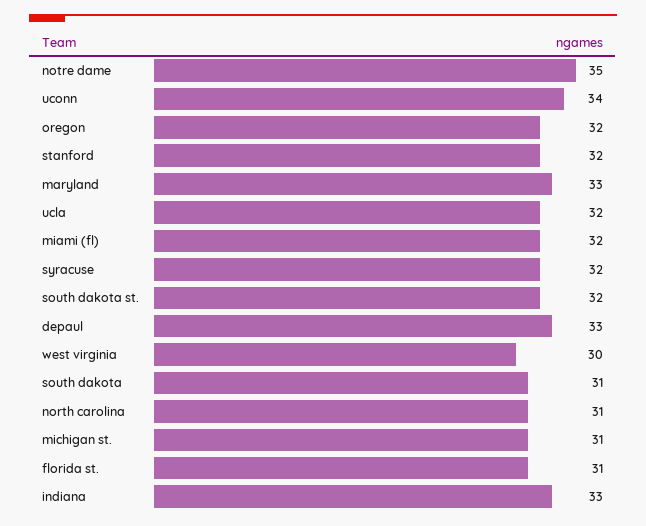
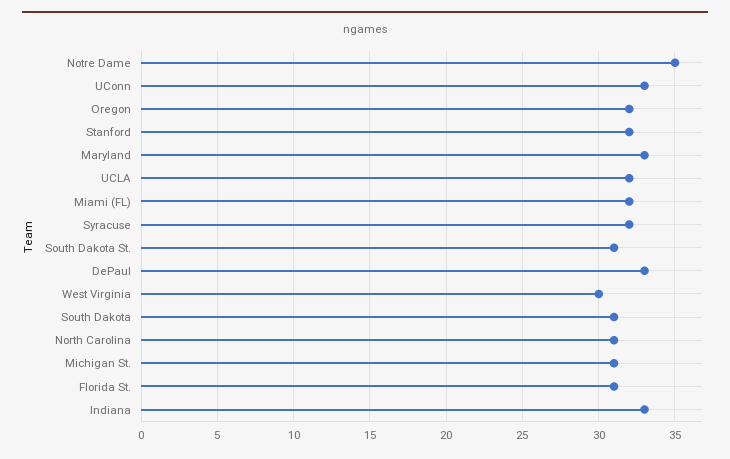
  {
    "notre dame": 35,
-   "uconn": 34,
+   "uconn": 33,
    "oregon": 32,
    "stanford": 32,
    "maryland": 33,
    "ucla": 32,
    "miami (fl)": 32,
    "syracuse": 32,
-   "south dakota st.": 32,
+   "south dakota st.": 31,
    "depaul": 33,
    "west virginia": 30,
    "south dakota": 31,
    "north carolina": 31,
    "michigan st.": 31,
    "florida st.": 31,
    "indiana": 33
  }

